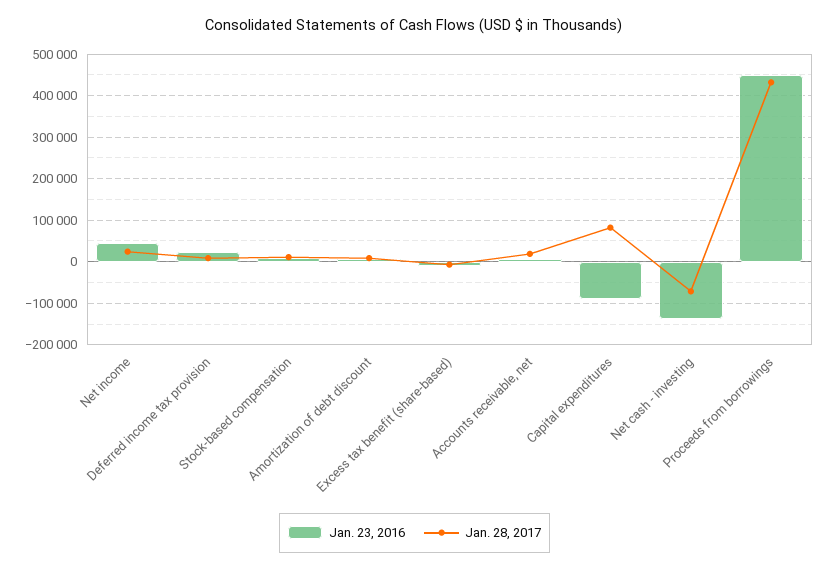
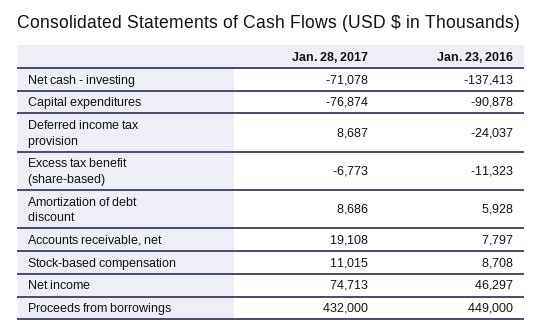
  {
    "Jan. 23, 2016": {
      "Net income": 46297,
-     "Deferred income tax provision": 20000,
+     "Deferred income tax provision": -24037,
      "Stock-based compensation": 8708,
      "Amortization of debt discount": 5928,
      "Excess tax benefit (share-based)": -11323,
      "Accounts receivable, net": 7797,
      "Capital expenditures": -90878,
      "Net cash - investing": -137413,
      "Proceeds from borrowings": 449000
    },
    "Jan. 28, 2017": {
-     "Net income": 20000,
+     "Net income": 74713,
      "Deferred income tax provision": 8687,
      "Stock-based compensation": 11015,
      "Amortization of debt discount": 8686,
      "Excess tax benefit (share-based)": -6773,
      "Accounts receivable, net": 19108,
-     "Capital expenditures": 80000,
+     "Capital expenditures": -76874,
      "Net cash - investing": -71078,
      "Proceeds from borrowings": 432000
    }
  }

